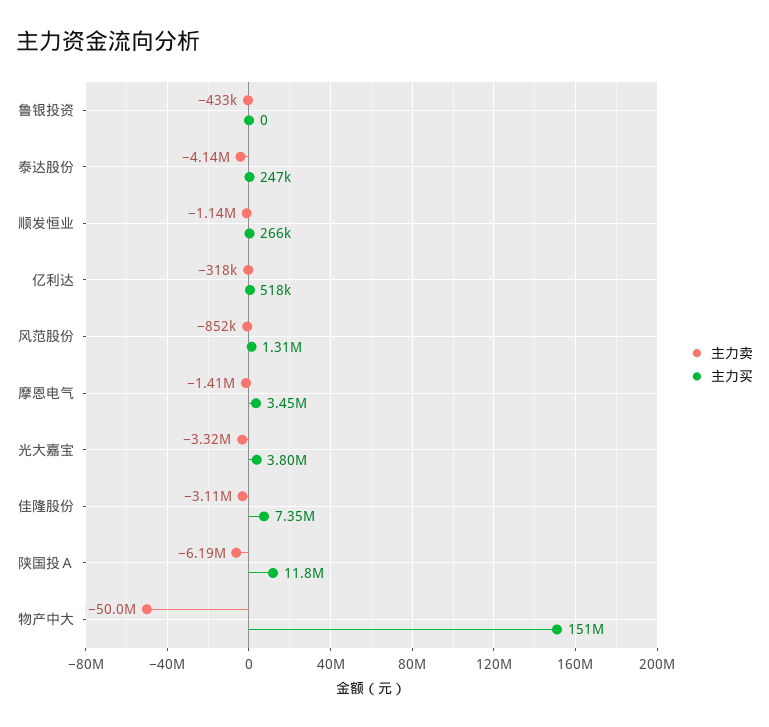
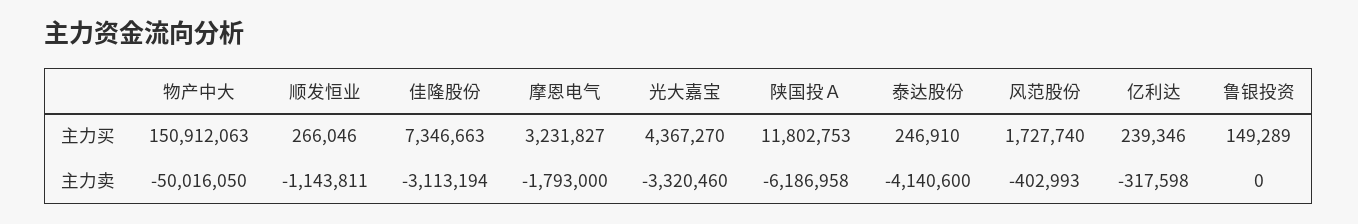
  {
    "主力卖": {
-     "鲁银投资": -433000,
+     "鲁银投资": 0,
      "泰达股份": -4140600,
      "顺发恒业": -1143811,
      "亿利达": -317598,
-     "风范股份": -852000,
+     "风范股份": -402993,
-     "摩恩电气": -1410000,
+     "摩恩电气": -1793000,
      "光大嘉宝": -3320460,
      "佳隆股份": -3113194,
      "陕国投Ａ": -6186958,
      "物产中大": -50016050
    },
    "主力买": {
-     "鲁银投资": 0,
+     "鲁银投资": 149289,
      "泰达股份": 246910,
      "顺发恒业": 266046,
-     "亿利达": 518000,
+     "亿利达": 239346,
-     "风范股份": 1310000,
+     "风范股份": 1727740,
-     "摩恩电气": 3450000,
+     "摩恩电气": 3231827,
-     "光大嘉宝": 3800000,
+     "光大嘉宝": 4367270,
      "佳隆股份": 7346663,
      "陕国投Ａ": 11802753,
      "物产中大": 150912063
    }
  }

